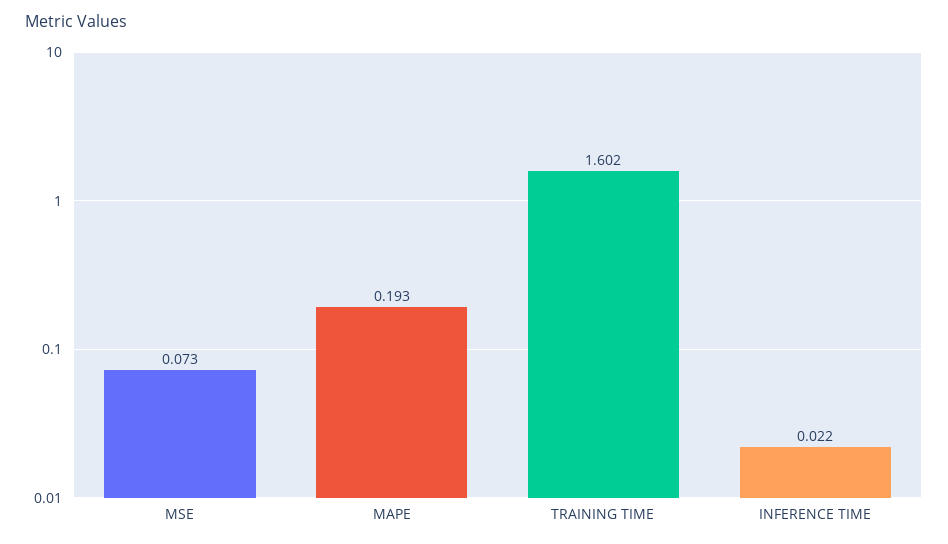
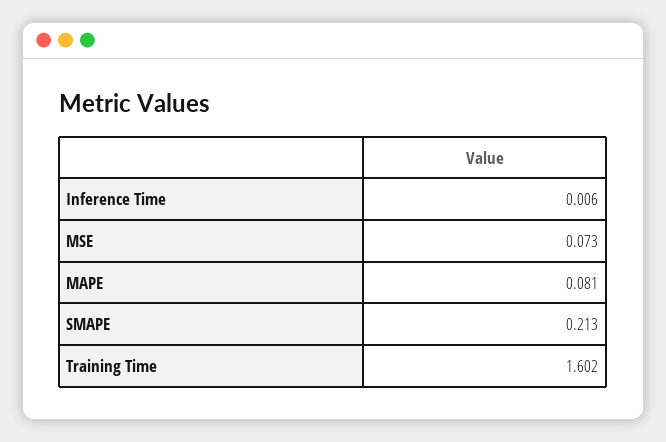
  {
    "MSE": 0.073,
-   "MAPE": 0.193,
+   "MAPE": 0.081,
    "TRAINING TIME": 1.602,
-   "INFERENCE TIME": 0.022
+   "INFERENCE TIME": 0.006,
+   "SMAPE": 0.213
  }

